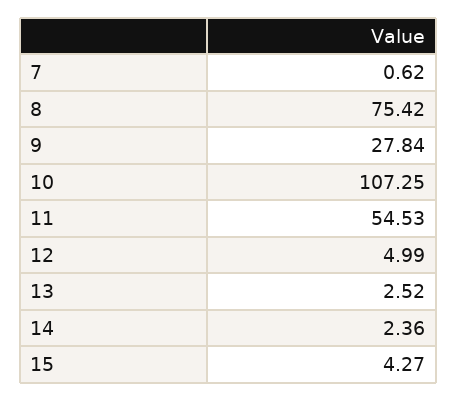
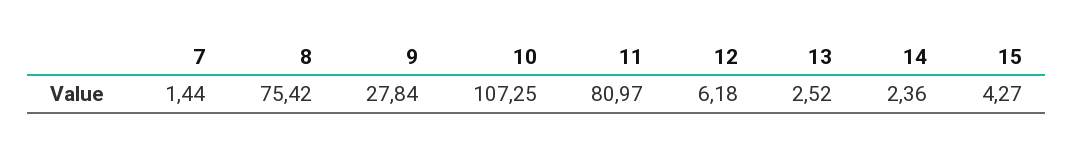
  {
-   "7": 0.62,
+   "7": 1.44,
    "8": 75.42,
    "9": 27.84,
    "10": 107.25,
-   "11": 54.53,
+   "11": 80.97,
-   "12": 4.99,
+   "12": 6.18,
    "13": 2.52,
    "14": 2.36,
    "15": 4.27
  }

